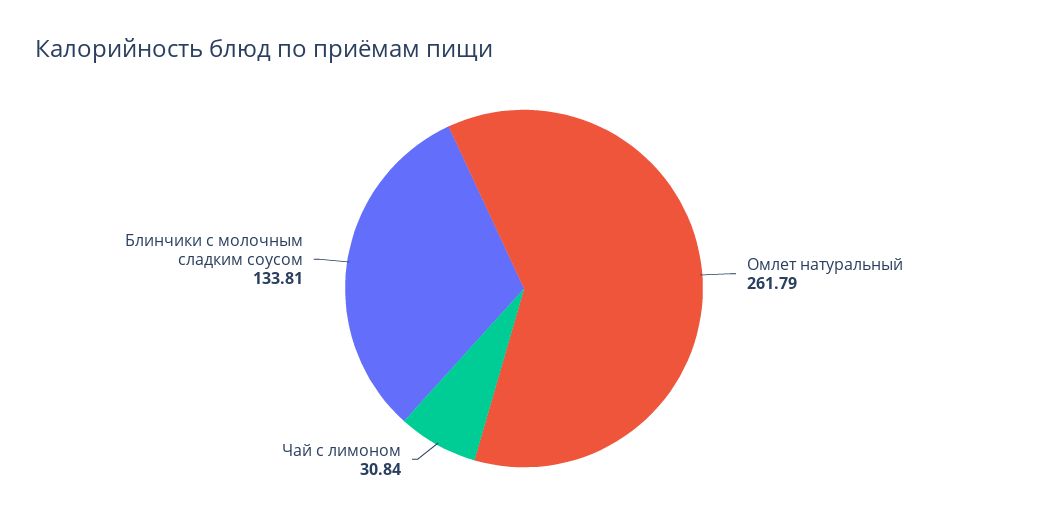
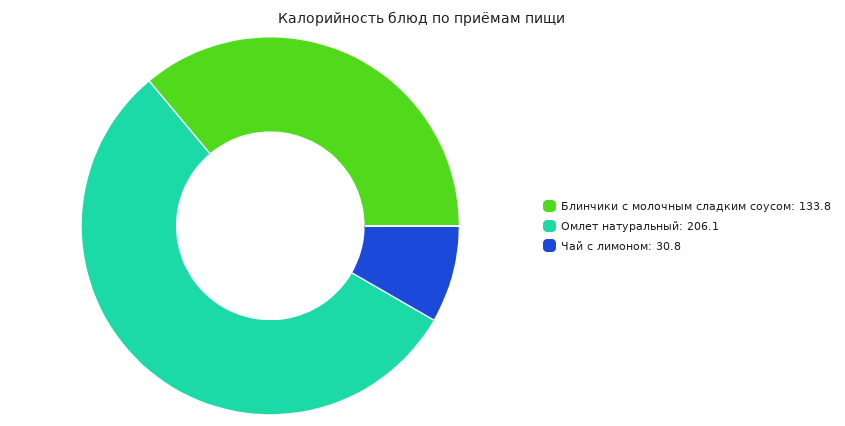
  {
-   "Омлет натуральный": 261.79,
+   "Омлет натуральный": 206.1,
    "Чай с лимоном": 30.84,
    "Блинчики с молочным сладким соусом": 133.81
  }

